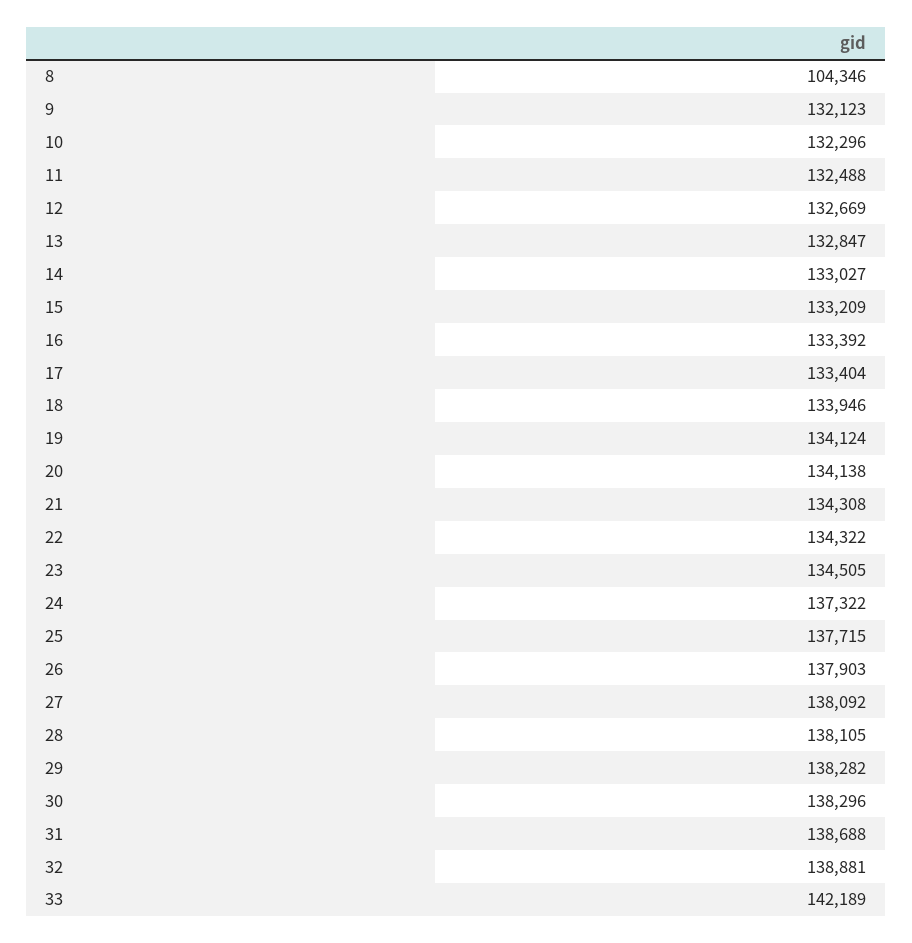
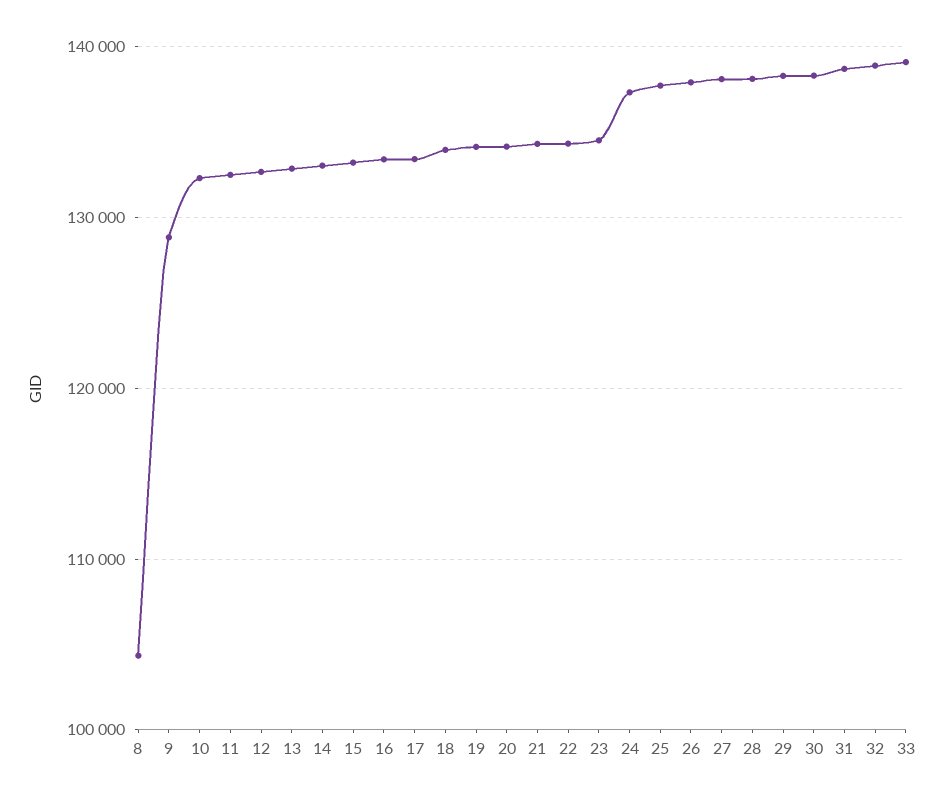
  {
    "8": 104346,
-   "9": 132123,
+   "9": 129000,
    "10": 132296,
    "11": 132488,
    "12": 132669,
    "13": 132847,
    "14": 133027,
    "15": 133209,
    "16": 133392,
    "17": 133404,
    "18": 133946,
    "19": 134124,
    "20": 134138,
    "21": 134308,
    "22": 134322,
    "23": 134505,
    "24": 137322,
    "25": 137715,
    "26": 137903,
    "27": 138092,
    "28": 138105,
    "29": 138282,
    "30": 138296,
    "31": 138688,
    "32": 138881,
-   "33": 142189
+   "33": 139000
  }

